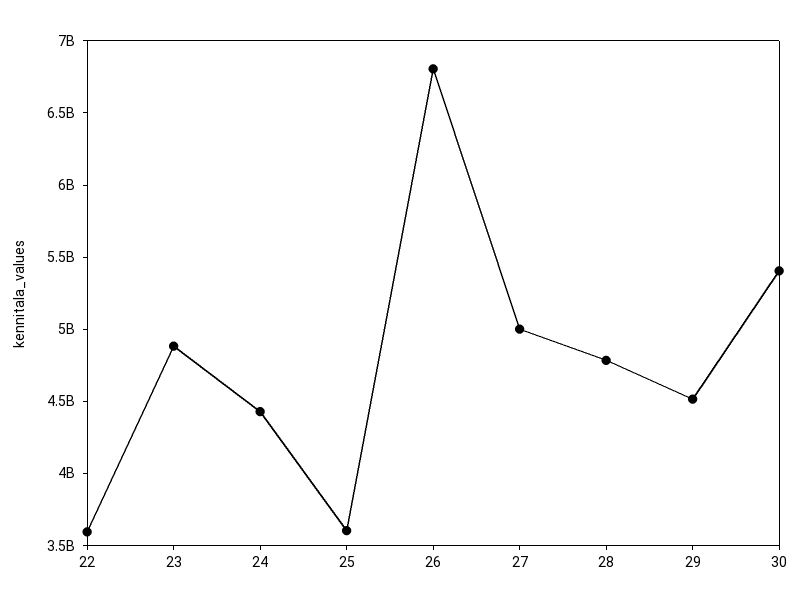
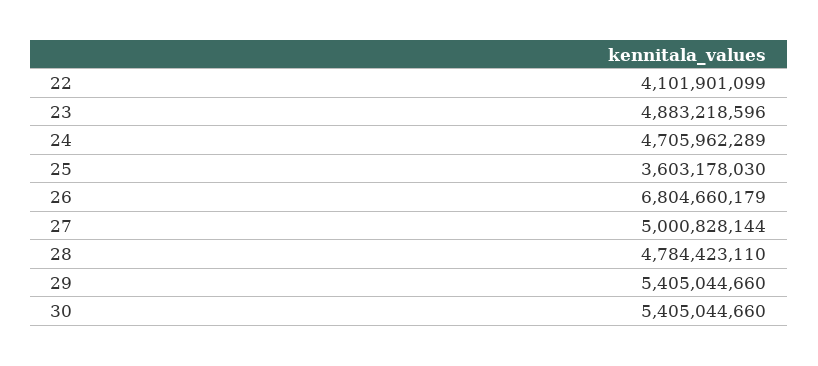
  {
-   "22": 3600000000,
+   "22": 4101901099,
    "23": 4883218596,
-   "24": 4400000000,
+   "24": 4705962289,
    "25": 3603178030,
    "26": 6804660179,
    "27": 5000828144,
    "28": 4784423110,
-   "29": 4500000000,
+   "29": 5405044660,
    "30": 5405044660
  }

